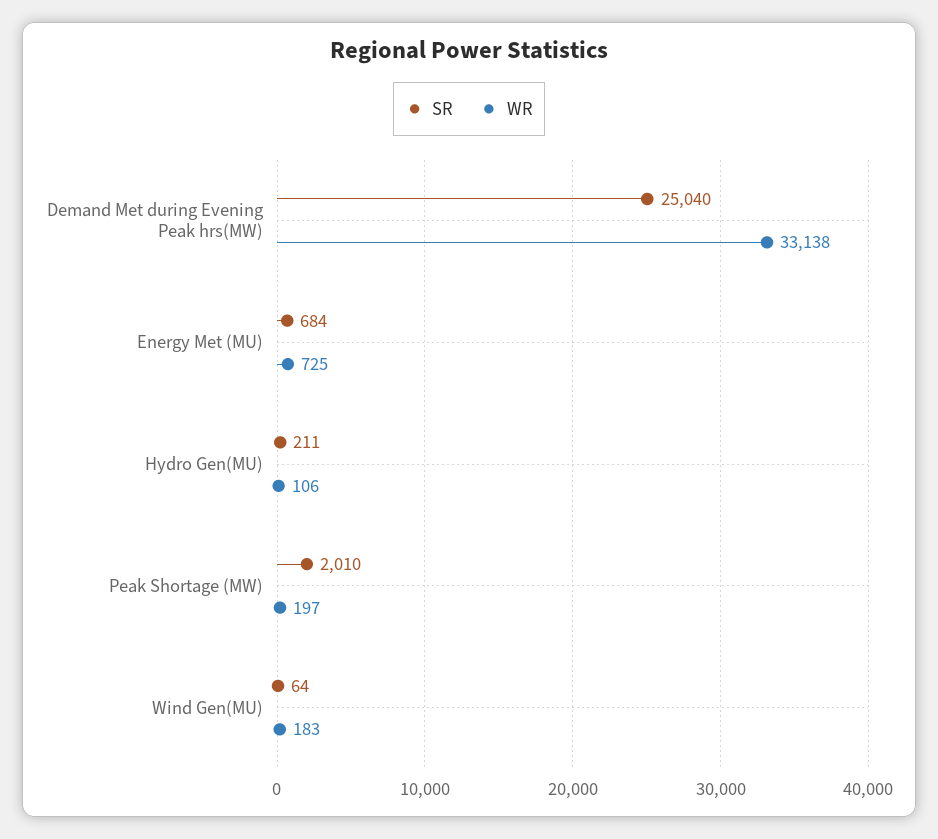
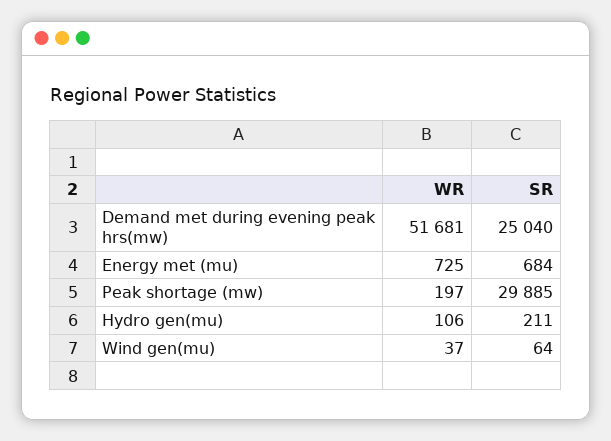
  {
    "SR": {
      "Demand Met during Evening Peak hrs(MW)": 25040,
      "Energy Met (MU)": 684,
      "Hydro Gen(MU)": 211,
-     "Peak Shortage (MW)": 2010,
+     "Peak Shortage (MW)": 29885,
      "Wind Gen(MU)": 64
    },
    "WR": {
-     "Demand Met during Evening Peak hrs(MW)": 33138,
+     "Demand Met during Evening Peak hrs(MW)": 51681,
      "Energy Met (MU)": 725,
      "Hydro Gen(MU)": 106,
      "Peak Shortage (MW)": 197,
-     "Wind Gen(MU)": 183
+     "Wind Gen(MU)": 37
    }
  }

